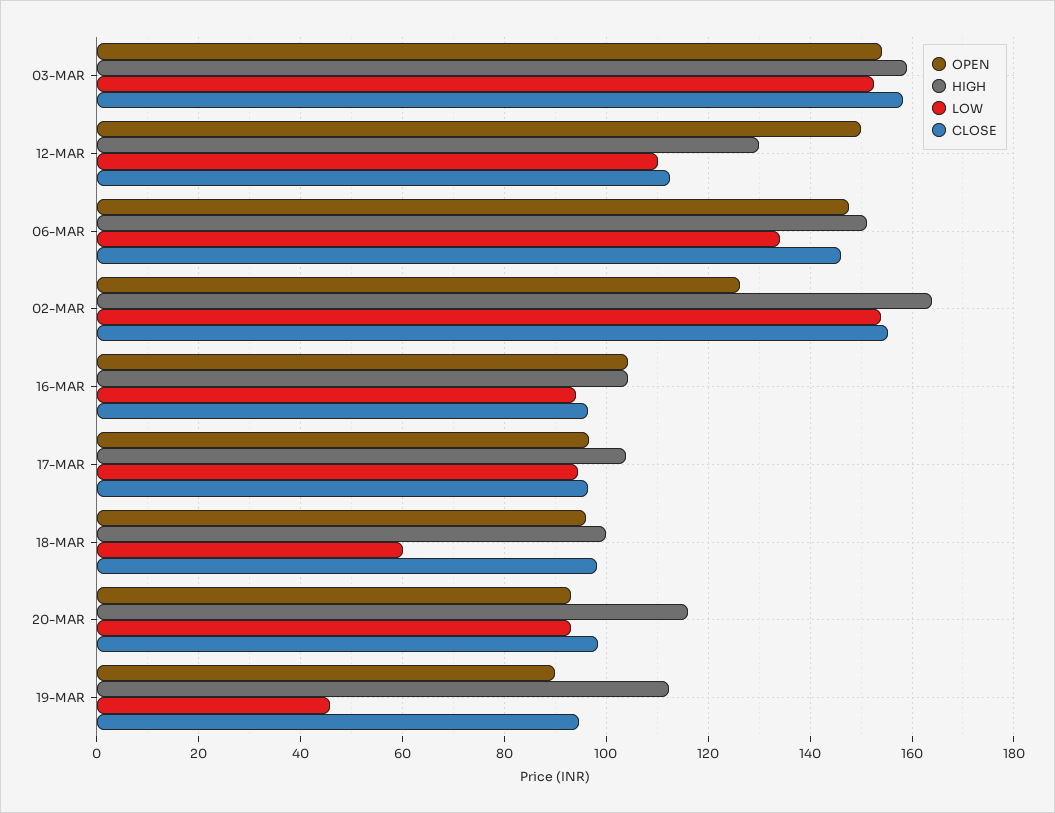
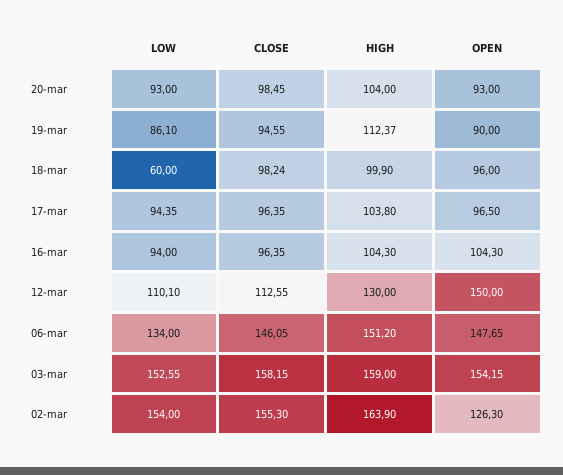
  {
    "OPEN": {
      "03-MAR": 154.15,
      "12-MAR": 150,
      "06-MAR": 147.65,
      "02-MAR": 126.3,
      "16-MAR": 104.3,
      "17-MAR": 96.5,
      "18-MAR": 96,
      "20-MAR": 93,
      "19-MAR": 90
    },
    "HIGH": {
      "03-MAR": 159,
      "12-MAR": 130,
      "06-MAR": 151.2,
      "02-MAR": 163.9,
      "16-MAR": 104.3,
      "17-MAR": 103.8,
      "18-MAR": 99.9,
-     "20-MAR": 116,
+     "20-MAR": 104,
      "19-MAR": 112.37
    },
    "LOW": {
      "03-MAR": 152.55,
      "12-MAR": 110.1,
      "06-MAR": 134,
      "02-MAR": 154,
      "16-MAR": 94,
      "17-MAR": 94.35,
      "18-MAR": 60,
      "20-MAR": 93,
-     "19-MAR": 46
+     "19-MAR": 86.1
    },
    "CLOSE": {
      "03-MAR": 158.15,
      "12-MAR": 112.55,
      "06-MAR": 146.05,
      "02-MAR": 155.3,
      "16-MAR": 96.35,
      "17-MAR": 96.35,
      "18-MAR": 98.24,
      "20-MAR": 98.45,
      "19-MAR": 94.55
    }
  }

